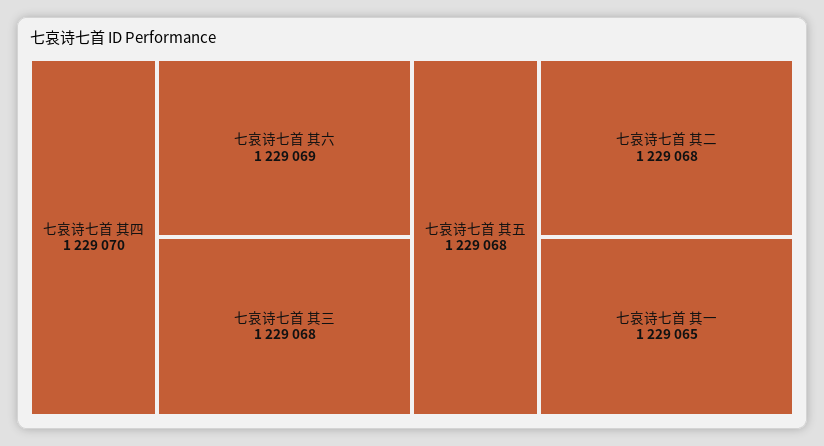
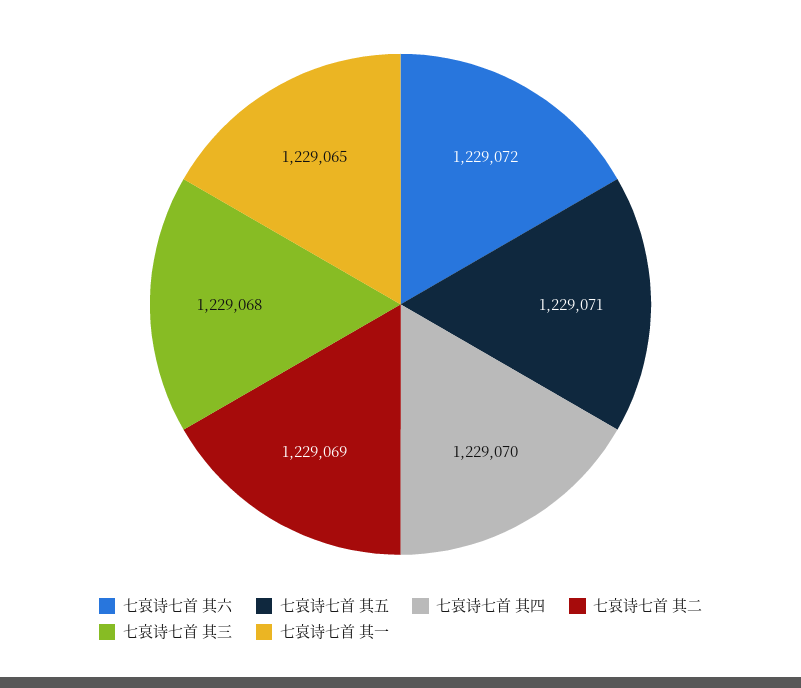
  {
    "七哀诗七首 其四": 1229070,
-   "七哀诗七首 其六": 1229069,
+   "七哀诗七首 其六": 1229072,
    "七哀诗七首 其三": 1229068,
-   "七哀诗七首 其五": 1229068,
+   "七哀诗七首 其五": 1229071,
-   "七哀诗七首 其二": 1229068,
+   "七哀诗七首 其二": 1229069,
    "七哀诗七首 其一": 1229065
  }

